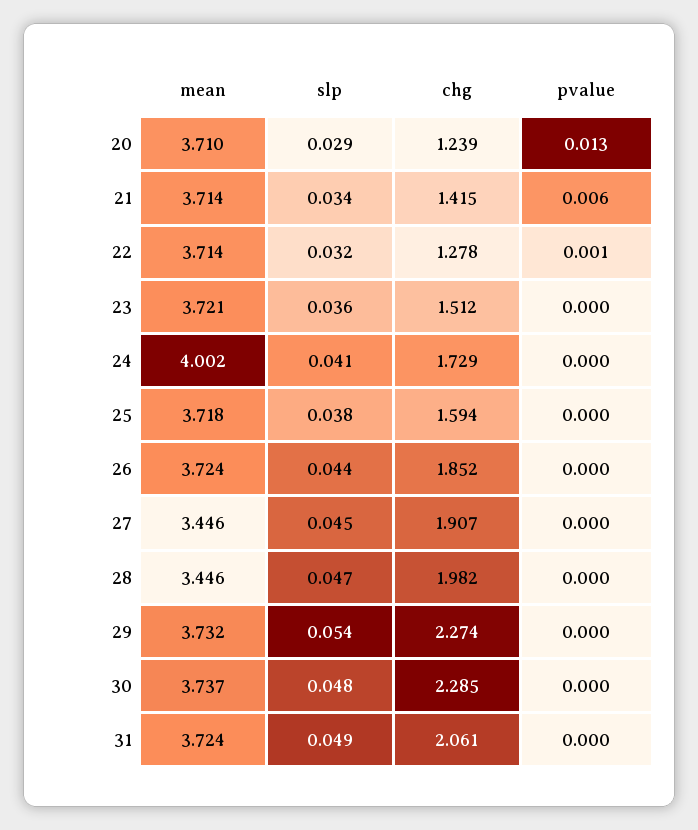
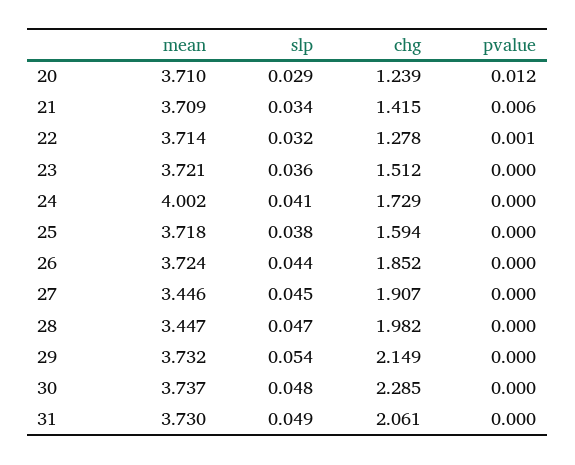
  {
    "mean": {
      "20": 3.71,
-     "21": 3.714,
+     "21": 3.709,
      "22": 3.714,
      "23": 3.721,
      "24": 4.002,
      "25": 3.718,
      "26": 3.724,
      "27": 3.446,
-     "28": 3.446,
+     "28": 3.447,
      "29": 3.732,
      "30": 3.737,
-     "31": 3.724
+     "31": 3.73
    },
    "slp": {
      "20": 0.029,
      "21": 0.034,
      "22": 0.032,
      "23": 0.036,
      "24": 0.041,
      "25": 0.038,
      "26": 0.044,
      "27": 0.045,
      "28": 0.047,
      "29": 0.054,
      "30": 0.048,
      "31": 0.049
    },
    "chg": {
      "20": 1.239,
      "21": 1.415,
      "22": 1.278,
      "23": 1.512,
      "24": 1.729,
      "25": 1.594,
      "26": 1.852,
      "27": 1.907,
      "28": 1.982,
-     "29": 2.274,
+     "29": 2.149,
      "30": 2.285,
      "31": 2.061
    },
    "pvalue": {
-     "20": 0.013,
+     "20": 0.012,
      "21": 0.006,
      "22": 0.001,
      "23": 0,
      "24": 0,
      "25": 0,
      "26": 0,
      "27": 0,
      "28": 0,
      "29": 0,
      "30": 0,
      "31": 0
    }
  }

